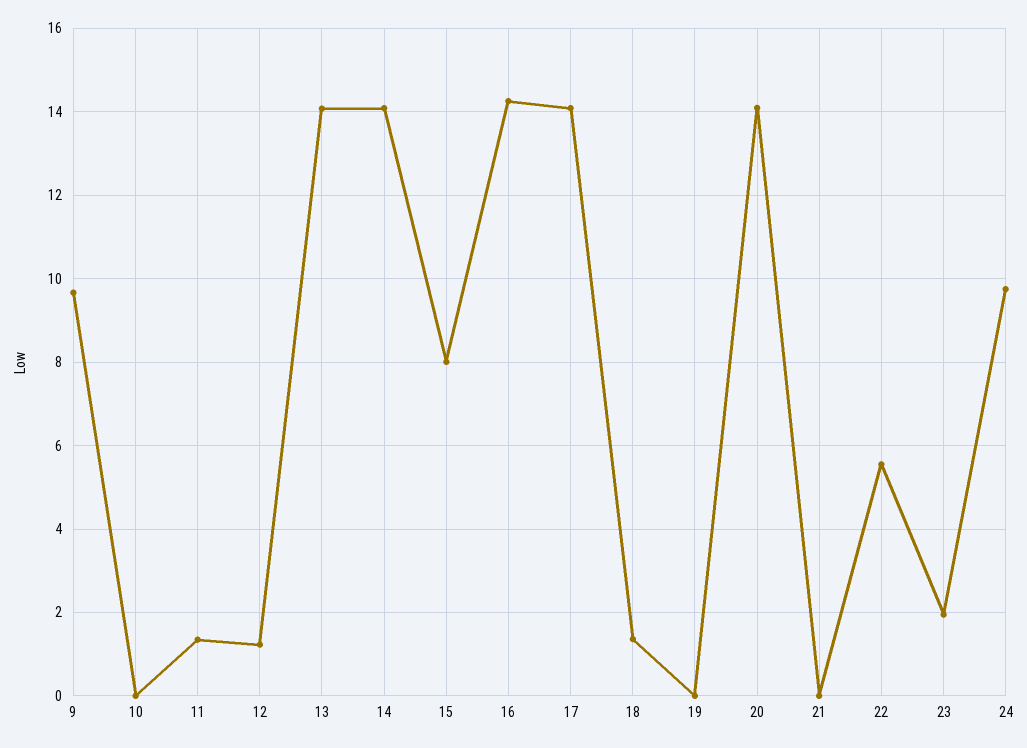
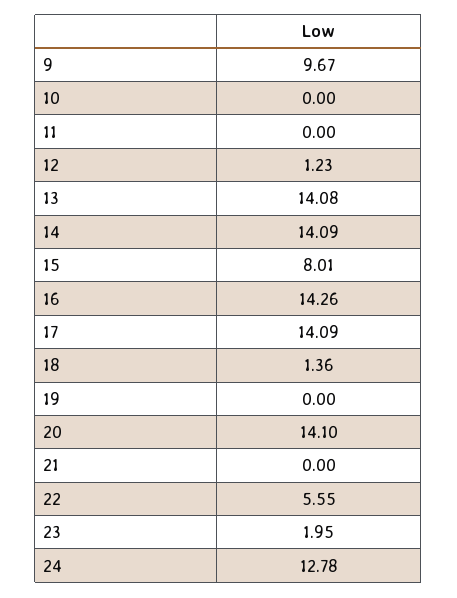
  {
    "9": 9.67,
    "10": 0,
-   "11": 1.4,
+   "11": 0,
    "12": 1.23,
    "13": 14.08,
    "14": 14.09,
    "15": 8.01,
    "16": 14.26,
    "17": 14.09,
    "18": 1.36,
    "19": 0,
    "20": 14.1,
    "21": 0,
    "22": 5.55,
    "23": 1.95,
-   "24": 9.8
+   "24": 12.78
  }

